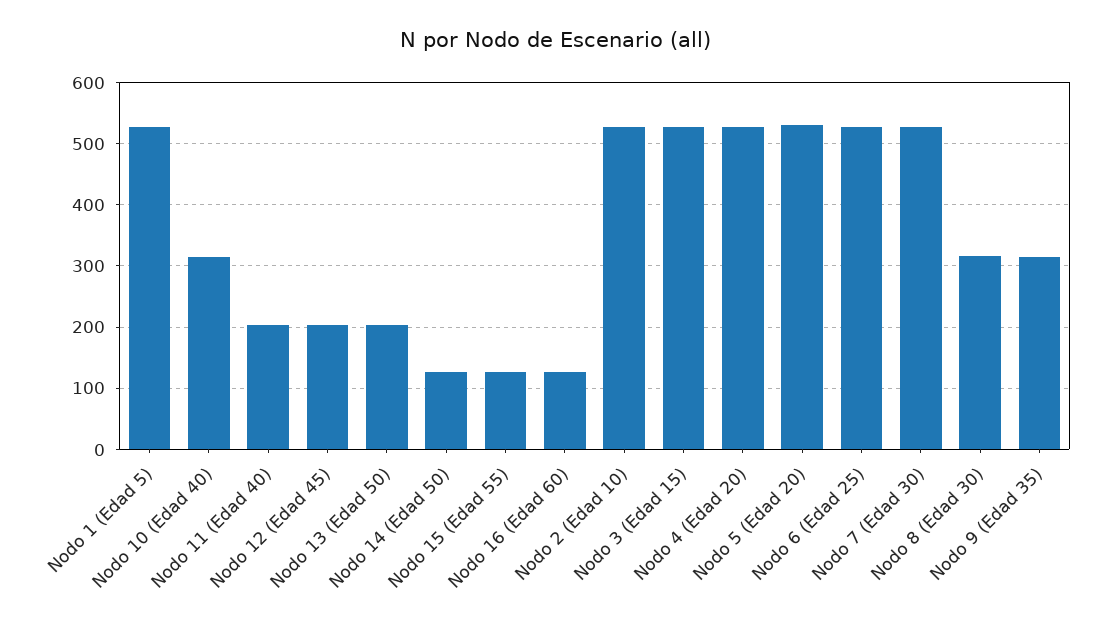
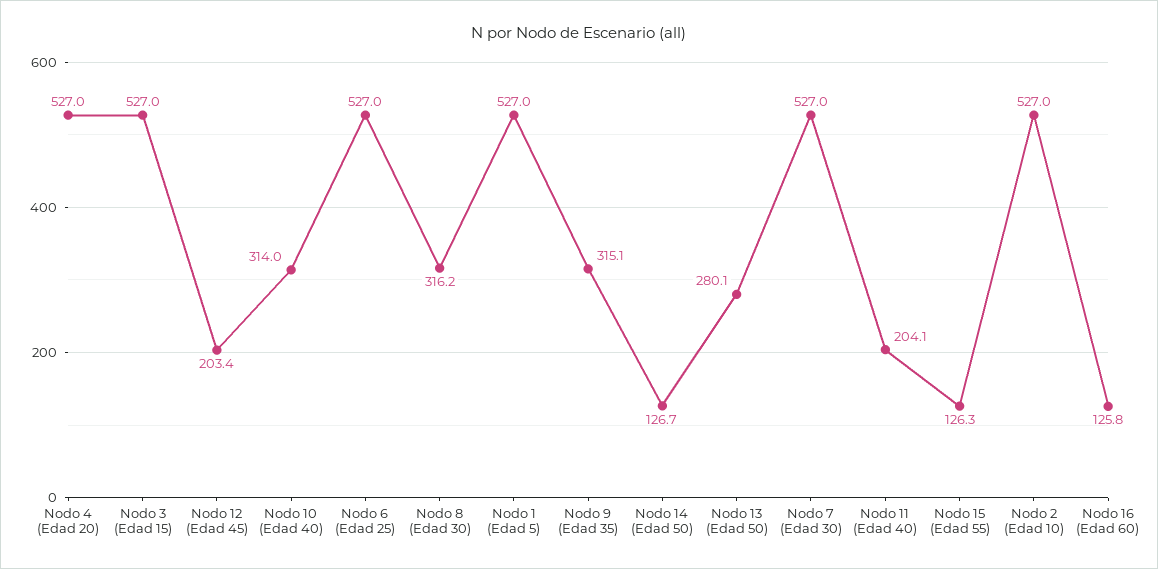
  {
    "Nodo 1 (Edad 5)": 527,
    "Nodo 10 (Edad 40)": 314,
    "Nodo 11 (Edad 40)": 204.1,
    "Nodo 12 (Edad 45)": 203.4,
-   "Nodo 13 (Edad 50)": 200,
+   "Nodo 13 (Edad 50)": 280.1,
    "Nodo 14 (Edad 50)": 126.7,
    "Nodo 15 (Edad 55)": 126.3,
    "Nodo 16 (Edad 60)": 125.8,
    "Nodo 2 (Edad 10)": 527,
    "Nodo 3 (Edad 15)": 527,
    "Nodo 4 (Edad 20)": 527,
-   "Nodo 5 (Edad 20)": 530,
    "Nodo 6 (Edad 25)": 527,
    "Nodo 7 (Edad 30)": 527,
    "Nodo 8 (Edad 30)": 316.2,
    "Nodo 9 (Edad 35)": 315.1
  }

